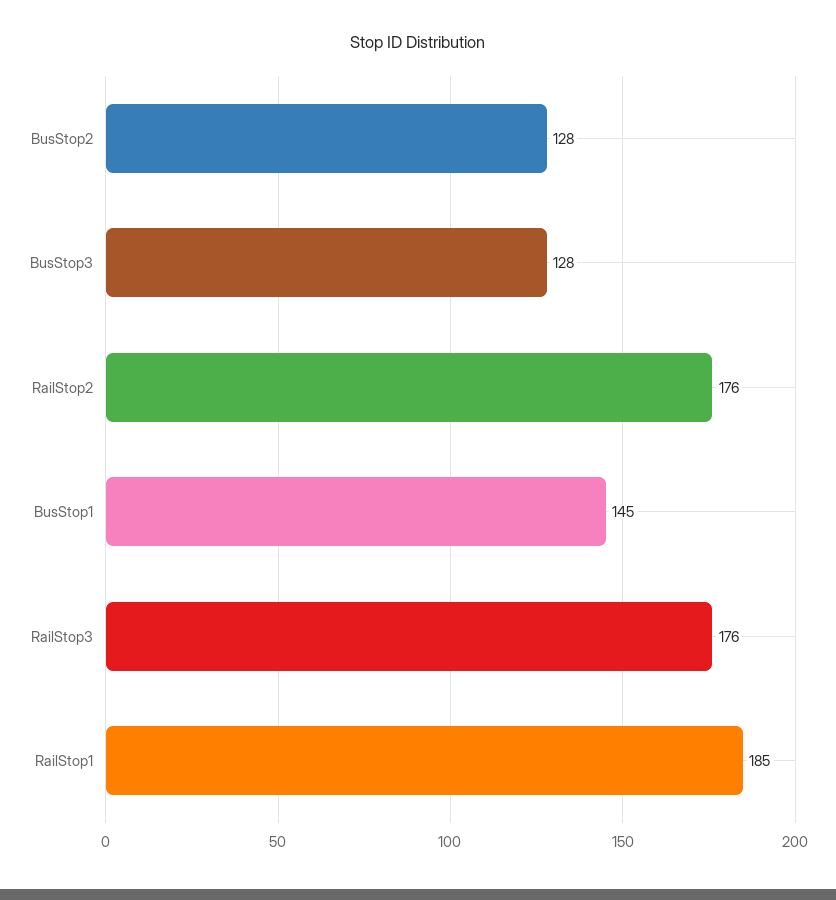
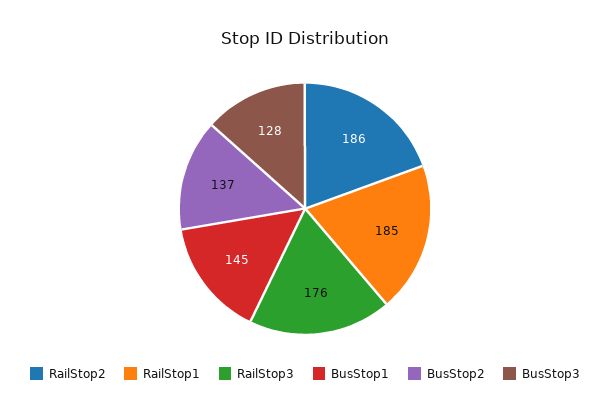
  {
-   "BusStop2": 128,
+   "BusStop2": 137,
    "BusStop3": 128,
-   "RailStop2": 176,
+   "RailStop2": 186,
    "BusStop1": 145,
    "RailStop3": 176,
    "RailStop1": 185
  }

